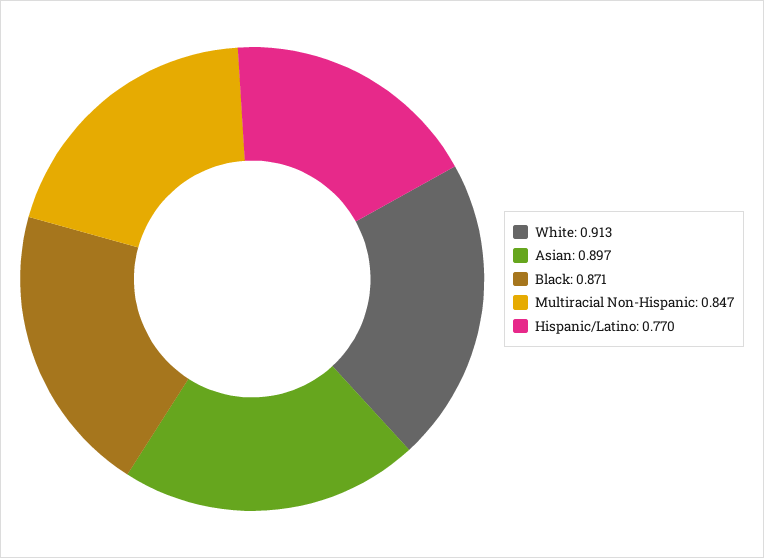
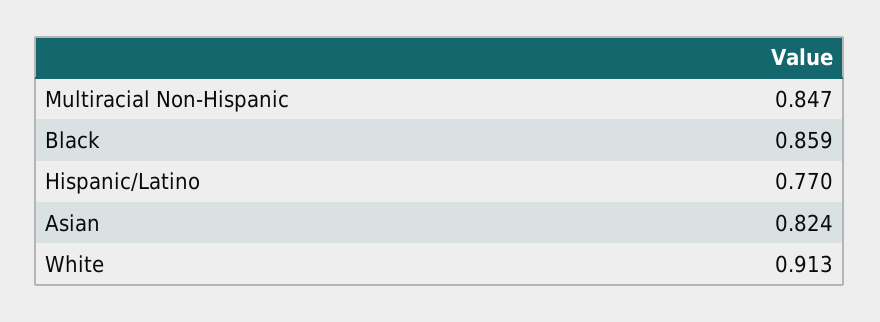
  {
    "White": 0.913,
-   "Asian": 0.897,
+   "Asian": 0.824,
-   "Black": 0.871,
+   "Black": 0.859,
    "Multiracial Non-Hispanic": 0.847,
    "Hispanic/Latino": 0.77
  }

